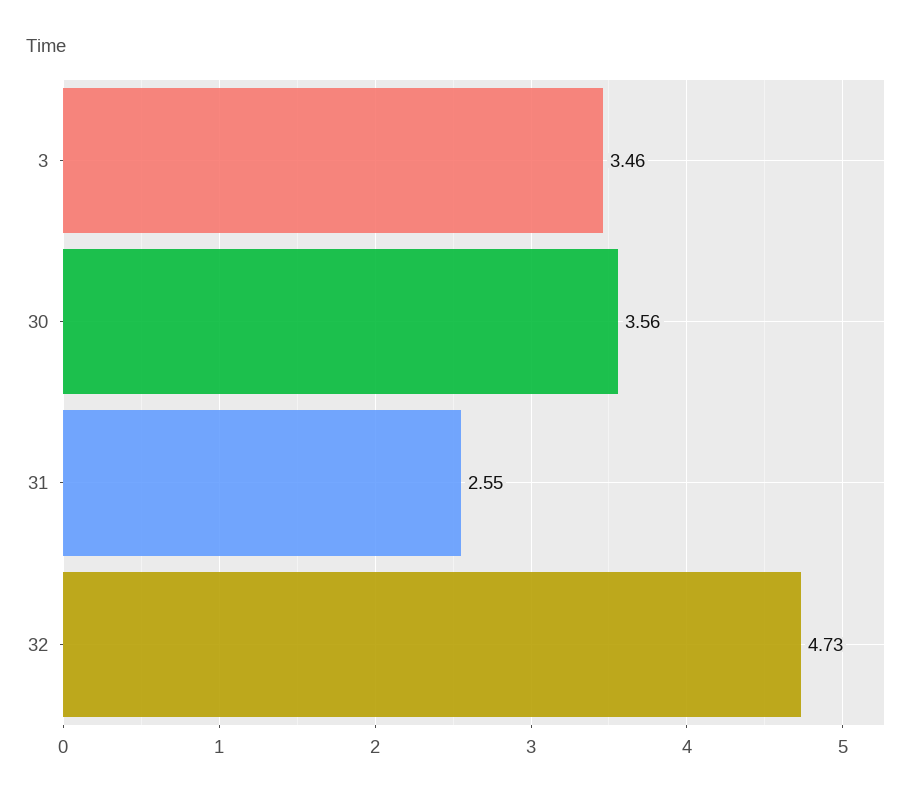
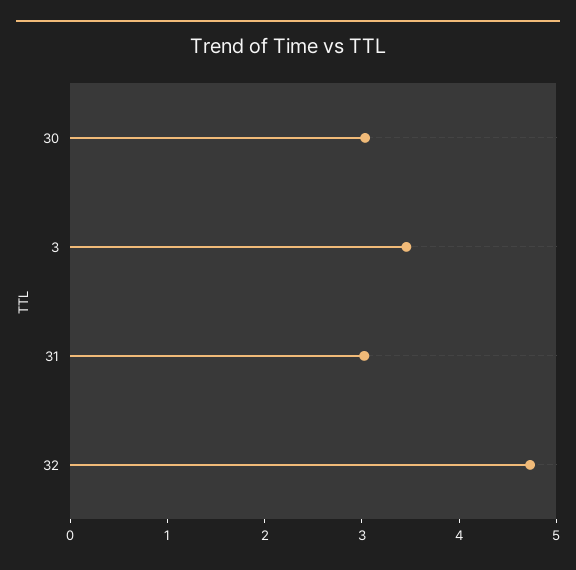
  {
    "3": 3.46,
-   "30": 3.56,
+   "30": 3,
-   "31": 2.55,
+   "31": 3,
    "32": 4.73
  }

